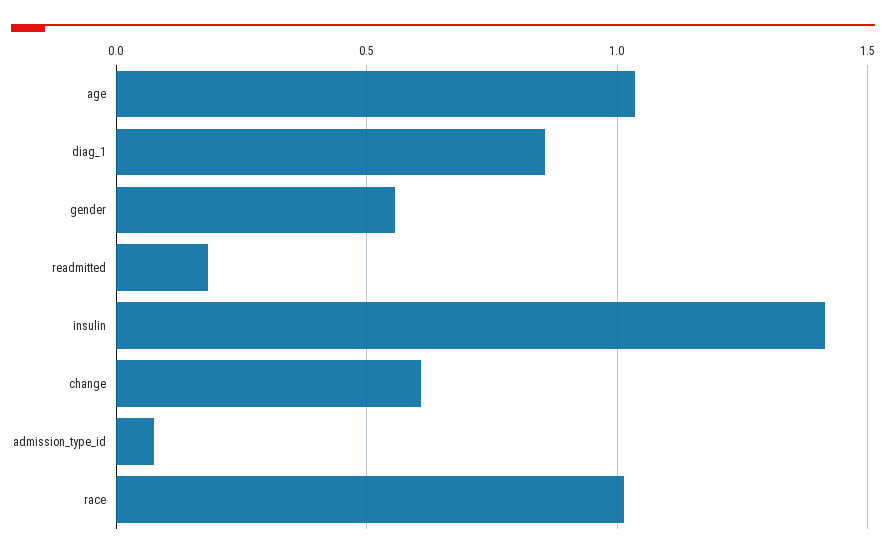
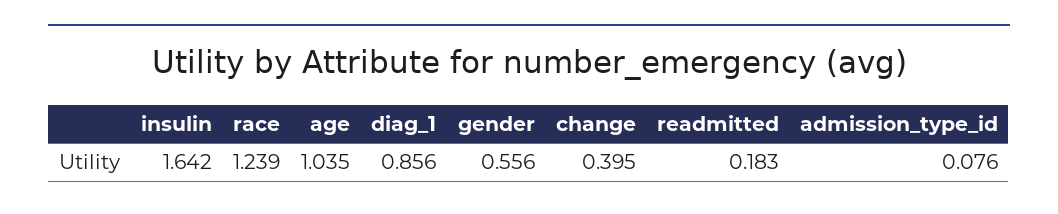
  {
    "age": 1.035,
    "diag_1": 0.856,
    "gender": 0.556,
    "readmitted": 0.183,
-   "insulin": 1.4,
+   "insulin": 1.642,
-   "change": 0.6,
+   "change": 0.395,
    "admission_type_id": 0.076,
-   "race": 1
+   "race": 1.239
  }

